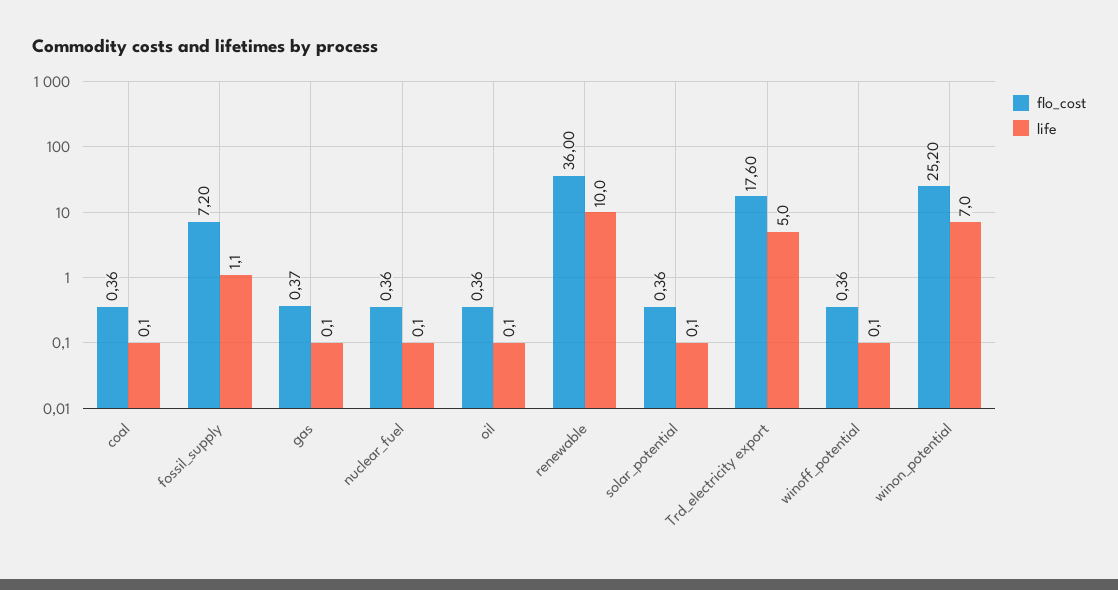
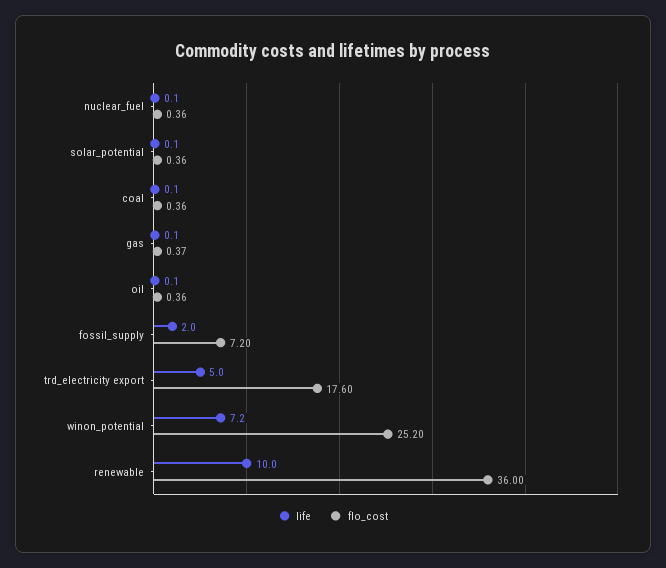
  {
    "flo_cost": {
      "coal": 0.36,
      "fossil_supply": 7.2,
      "gas": 0.37,
      "nuclear_fuel": 0.36,
      "oil": 0.36,
      "renewable": 36,
      "solar_potential": 0.36,
      "Trd_electricity export": 17.6,
-     "winoff_potential": 0.36,
      "winon_potential": 25.2
    },
    "life": {
      "coal": 0.1,
-     "fossil_supply": 1.1,
+     "fossil_supply": 2,
      "gas": 0.1,
      "nuclear_fuel": 0.1,
      "oil": 0.1,
      "renewable": 10,
      "solar_potential": 0.1,
      "Trd_electricity export": 5,
-     "winoff_potential": 0.1,
-     "winon_potential": 7
+     "winon_potential": 7.2
    }
  }

